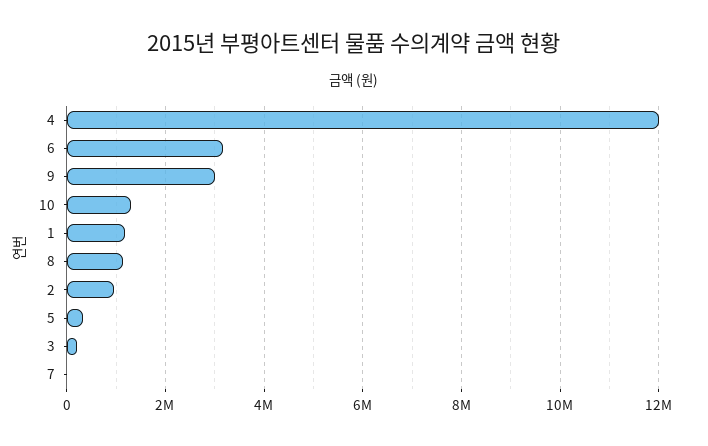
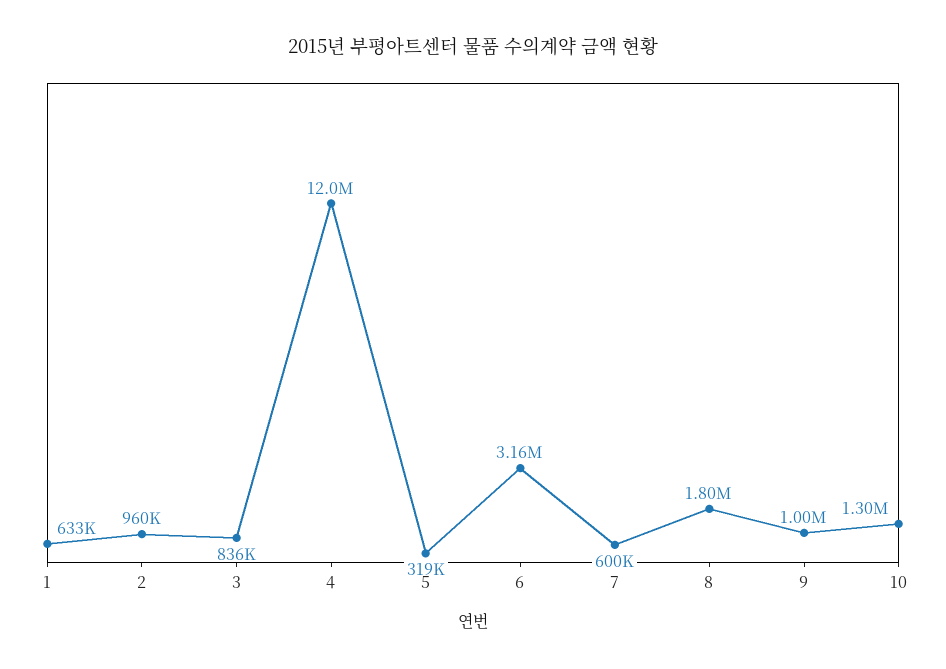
  {
    "4": 12000000,
    "6": 3160000,
-   "9": 3000000,
+   "9": 1000000,
    "10": 1300000,
-   "1": 1200000,
+   "1": 633000,
-   "8": 1200000,
+   "8": 1800000,
    "2": 960000,
    "5": 319000,
-   "3": 200000,
+   "3": 836000,
-   "7": 0
+   "7": 600000
  }

